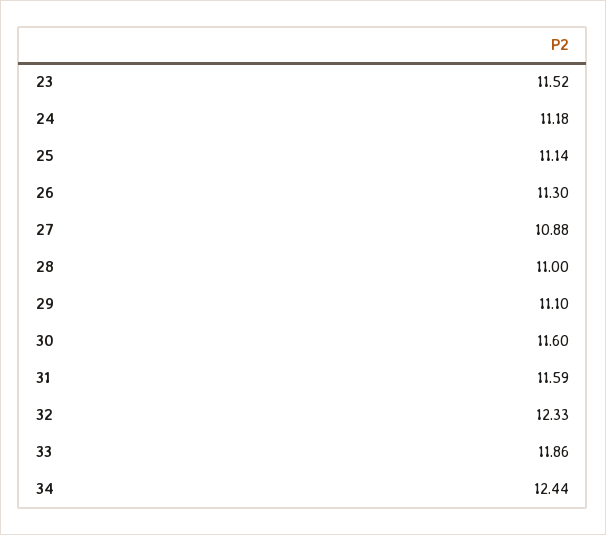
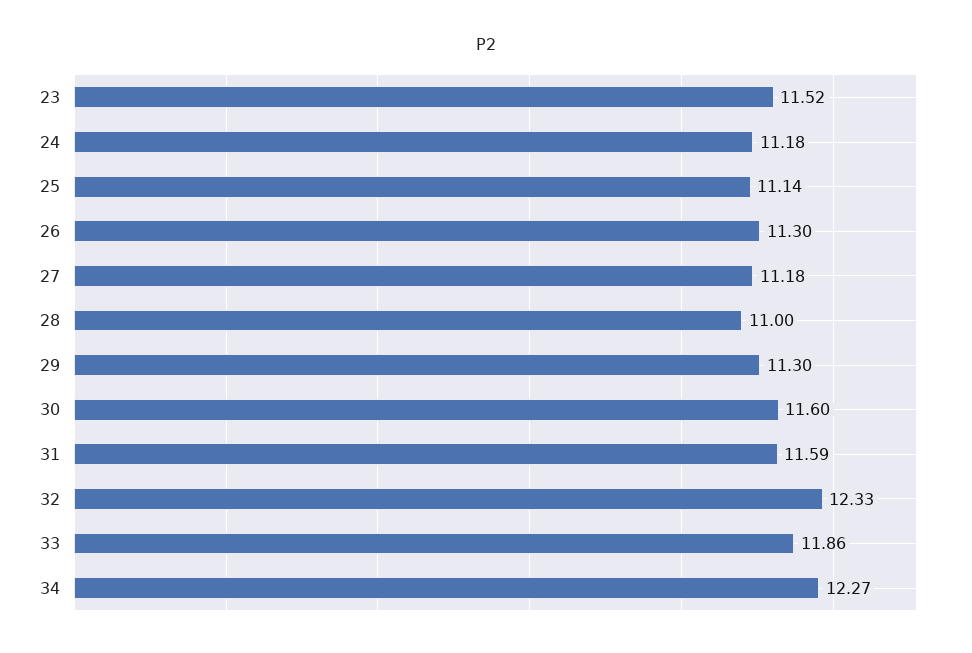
  {
    "23": 11.52,
    "24": 11.18,
    "25": 11.14,
    "26": 11.3,
-   "27": 10.88,
+   "27": 11.18,
    "28": 11,
-   "29": 11.1,
+   "29": 11.3,
    "30": 11.6,
    "31": 11.59,
    "32": 12.33,
    "33": 11.86,
-   "34": 12.44
+   "34": 12.27
  }

